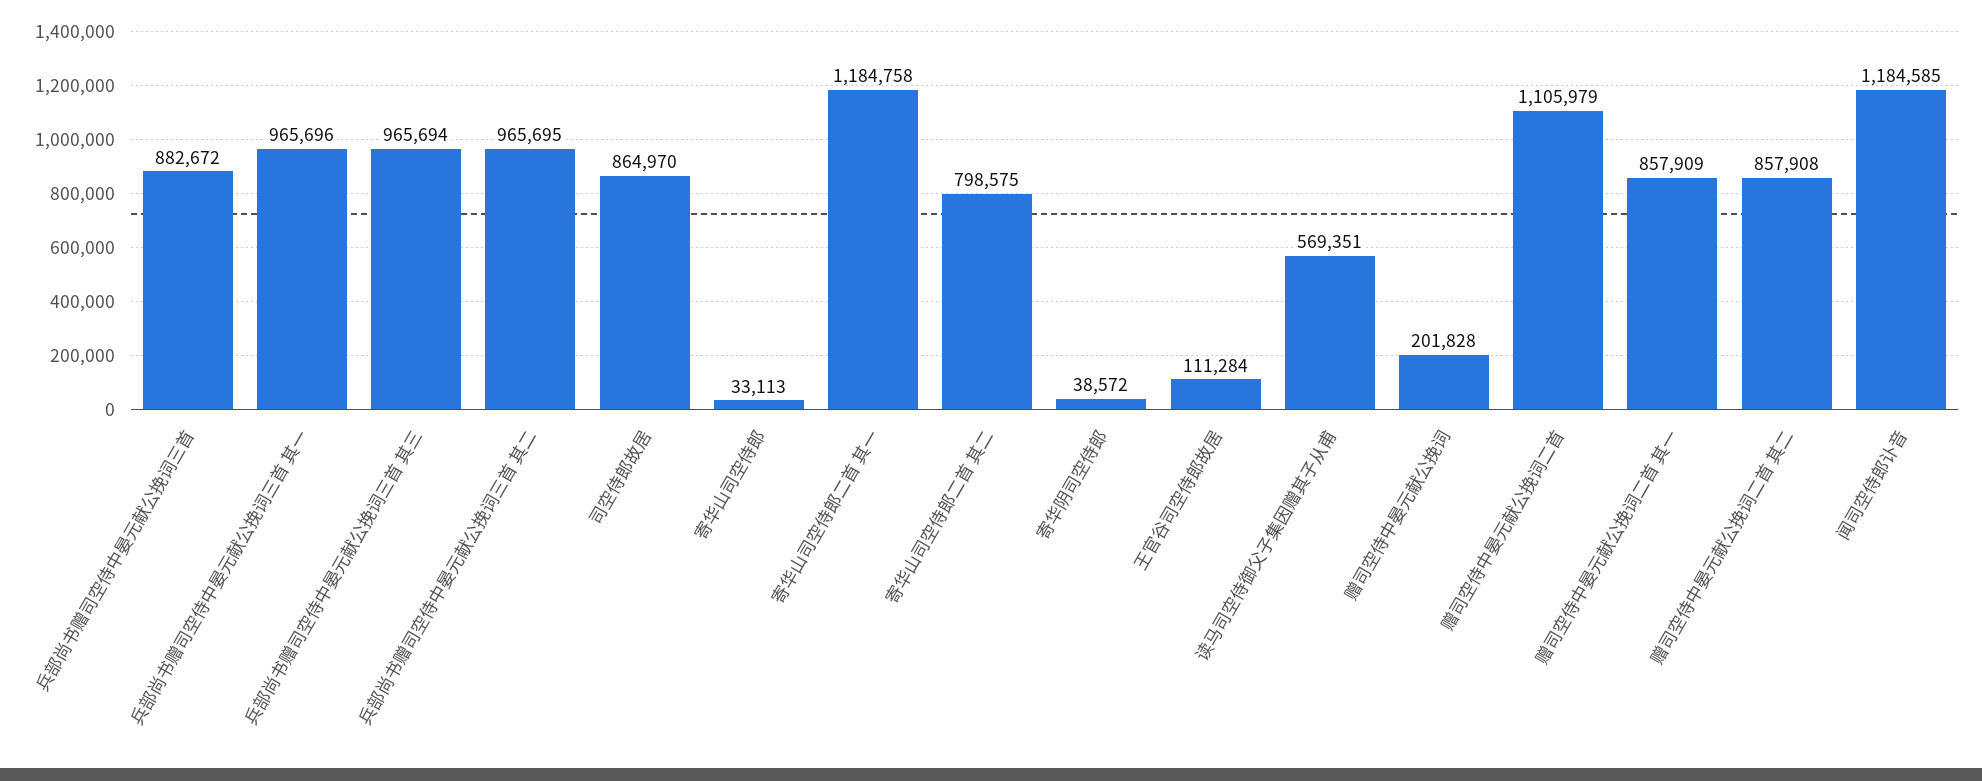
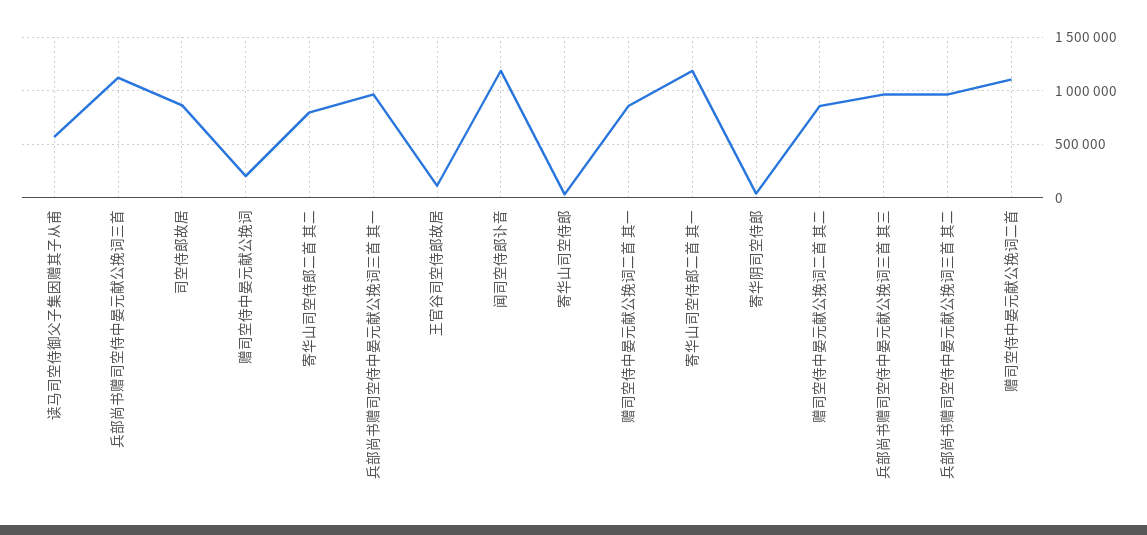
  {
-   "兵部尚书赠司空侍中晏元献公挽词三首": 882672,
+   "兵部尚书赠司空侍中晏元献公挽词三首": 1100000,
    "兵部尚书赠司空侍中晏元献公挽词三首 其一": 965696,
    "兵部尚书赠司空侍中晏元献公挽词三首 其三": 965694,
    "兵部尚书赠司空侍中晏元献公挽词三首 其二": 965695,
    "司空侍郎故居": 864970,
    "寄华山司空侍郎": 33113,
    "寄华山司空侍郎二首 其一": 1184758,
    "寄华山司空侍郎二首 其二": 798575,
    "寄华阴司空侍郎": 38572,
    "王官谷司空侍郎故居": 111284,
    "读马司空侍御父子集因赠其子从甫": 569351,
    "赠司空侍中晏元献公挽词": 201828,
    "赠司空侍中晏元献公挽词二首": 1105979,
    "赠司空侍中晏元献公挽词二首 其一": 857909,
    "赠司空侍中晏元献公挽词二首 其二": 857908,
    "闻司空侍郎讣音": 1184585
  }

